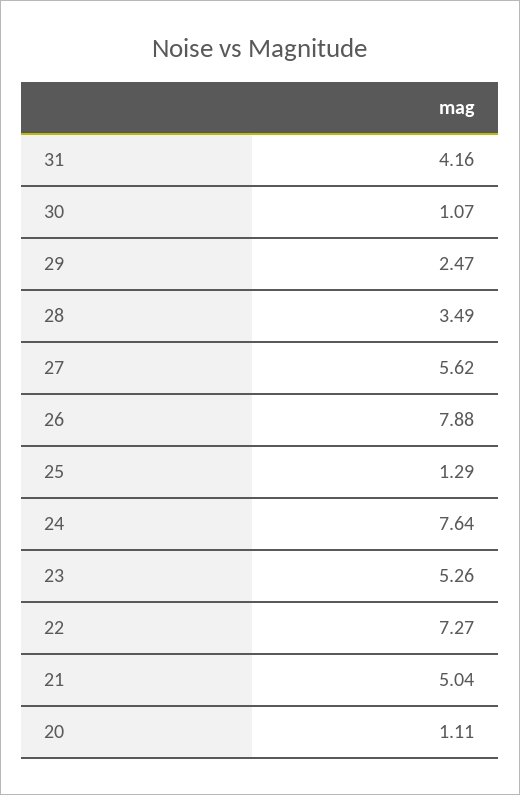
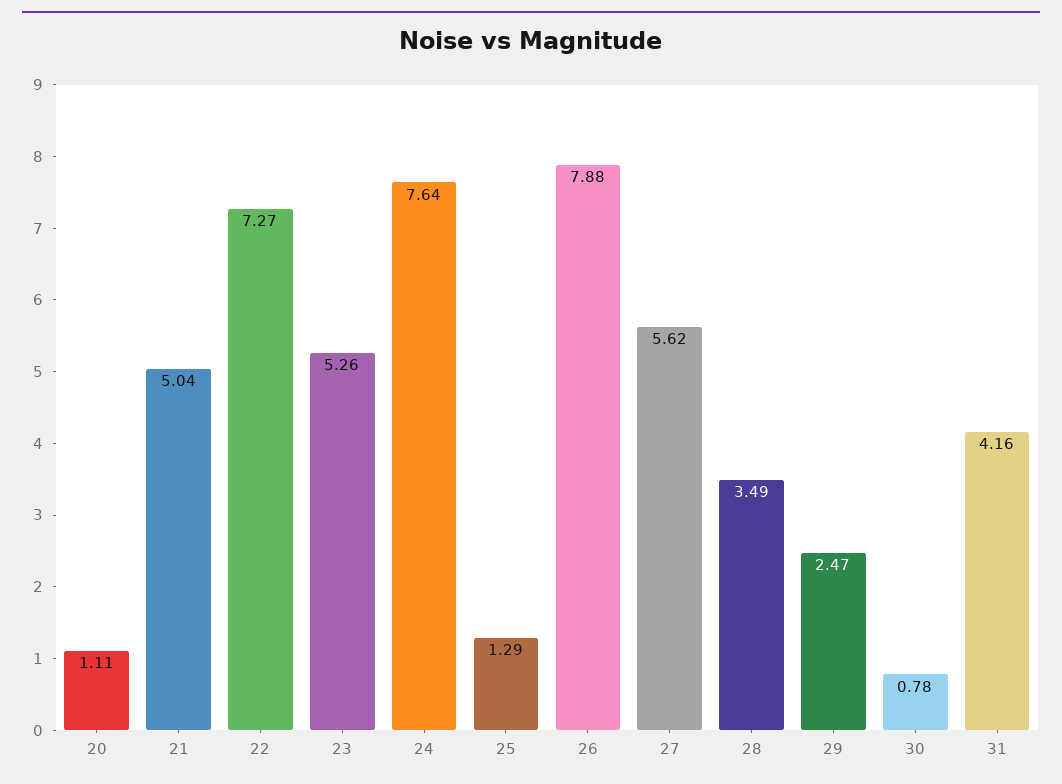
  {
    "31": 4.16,
-   "30": 1.07,
+   "30": 0.78,
    "29": 2.47,
    "28": 3.49,
    "27": 5.62,
    "26": 7.88,
    "25": 1.29,
    "24": 7.64,
    "23": 5.26,
    "22": 7.27,
    "21": 5.04,
    "20": 1.11
  }

